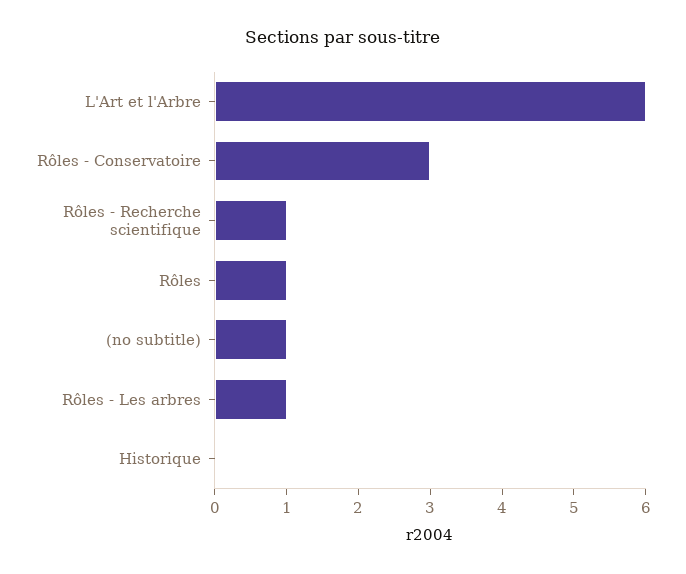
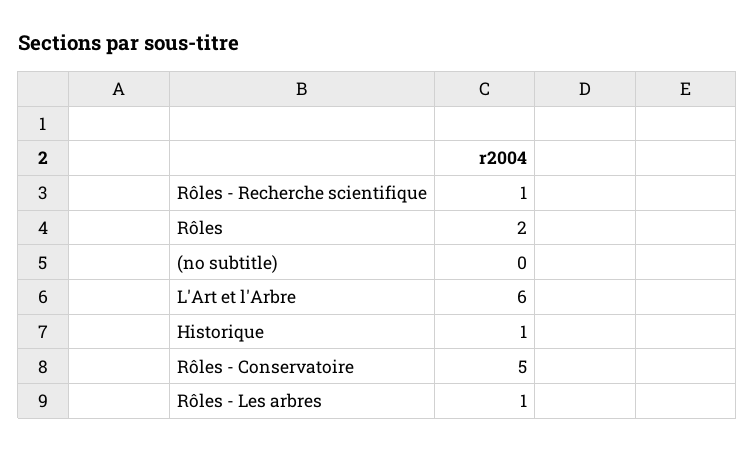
  {
    "L'Art et l'Arbre": 6,
-   "Rôles - Conservatoire": 3,
+   "Rôles - Conservatoire": 5,
    "Rôles - Recherche scientifique": 1,
-   "Rôles": 1,
+   "Rôles": 2,
-   "(no subtitle)": 1,
+   "(no subtitle)": 0,
    "Rôles - Les arbres": 1,
-   "Historique": 0
+   "Historique": 1
  }

